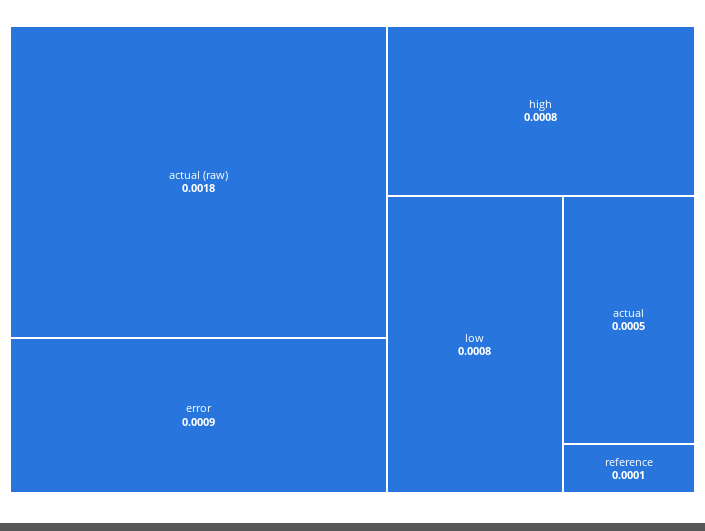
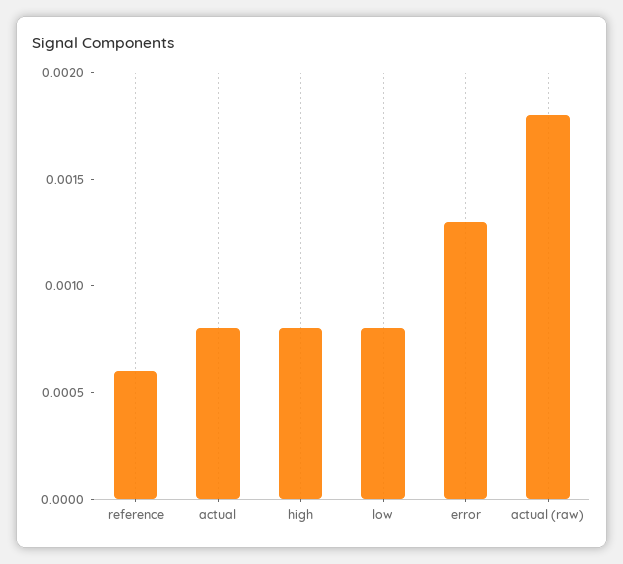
  {
    "actual (raw)": 0.0018,
-   "error": 0.0009,
+   "error": 0.0013,
    "high": 0.0008,
    "low": 0.0008,
-   "actual": 0.0005,
+   "actual": 0.0008,
-   "reference": 0.0001
+   "reference": 0.0006
  }

